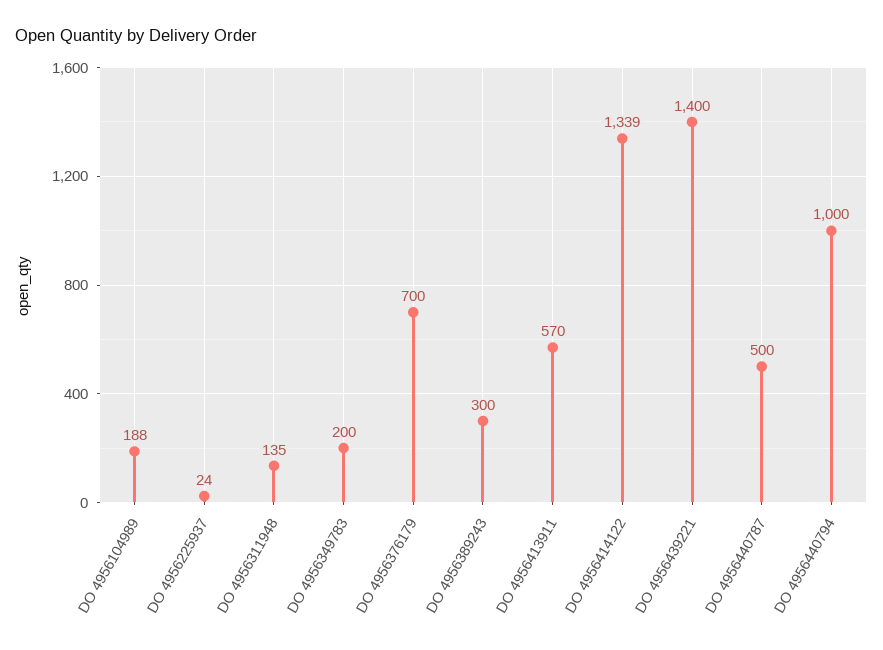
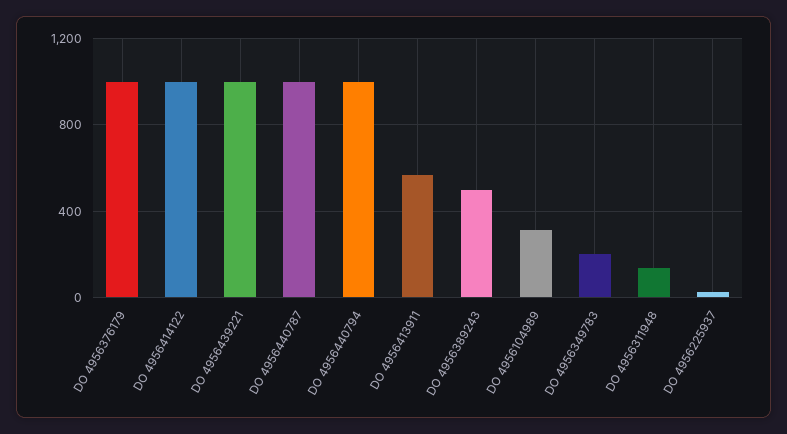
  {
-   "DO 4956104989": 188,
+   "DO 4956104989": 300,
    "DO 4956225937": 24,
    "DO 4956311948": 135,
    "DO 4956349783": 200,
-   "DO 4956376179": 700,
+   "DO 4956376179": 1000,
-   "DO 4956389243": 300,
+   "DO 4956389243": 500,
    "DO 4956413911": 570,
-   "DO 4956414122": 1339,
+   "DO 4956414122": 1000,
-   "DO 4956439221": 1400,
+   "DO 4956439221": 1000,
-   "DO 4956440787": 500,
+   "DO 4956440787": 1000,
    "DO 4956440794": 1000
  }

